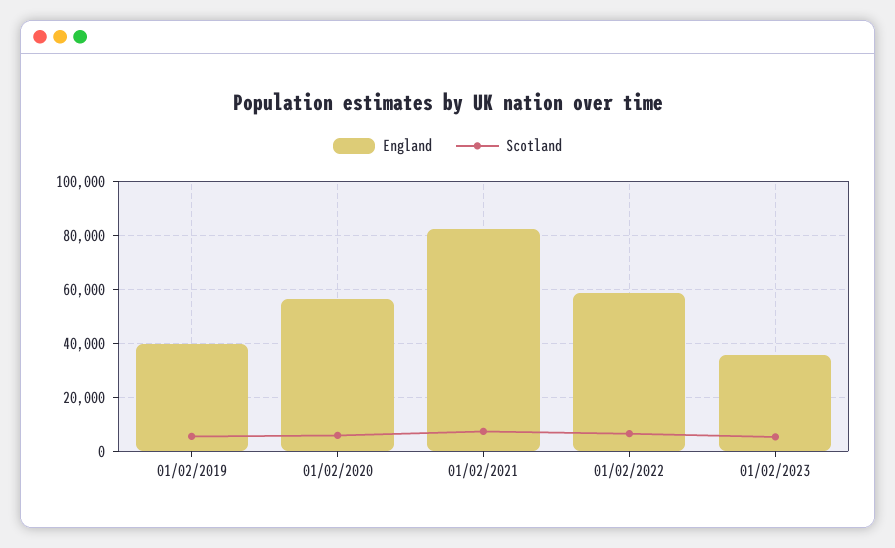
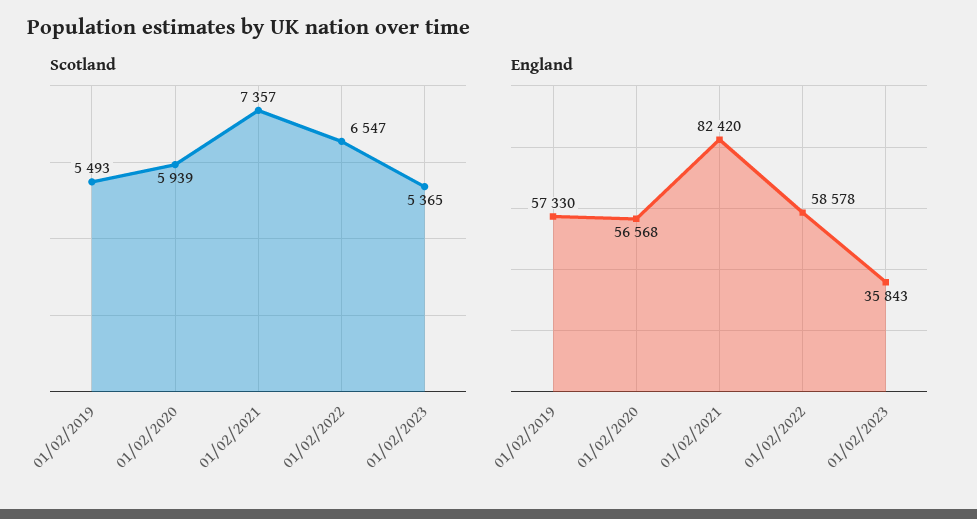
  {
    "England": {
-     "01/02/2019": 40000,
+     "01/02/2019": 57330,
      "01/02/2020": 56568,
      "01/02/2021": 82420,
      "01/02/2022": 58578,
      "01/02/2023": 35843
    },
    "Scotland": {
      "01/02/2019": 5493,
      "01/02/2020": 5939,
      "01/02/2021": 7357,
      "01/02/2022": 6547,
      "01/02/2023": 5365
    }
  }

